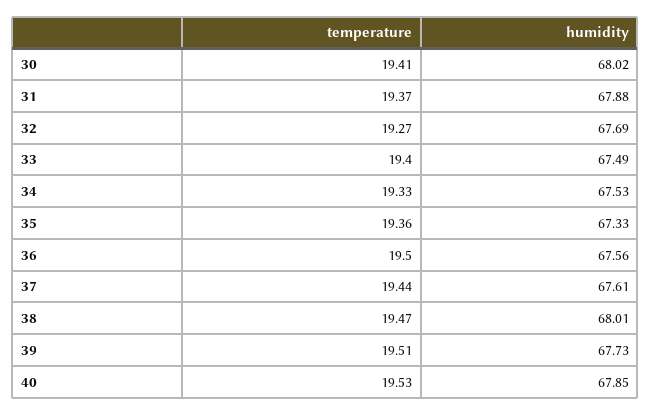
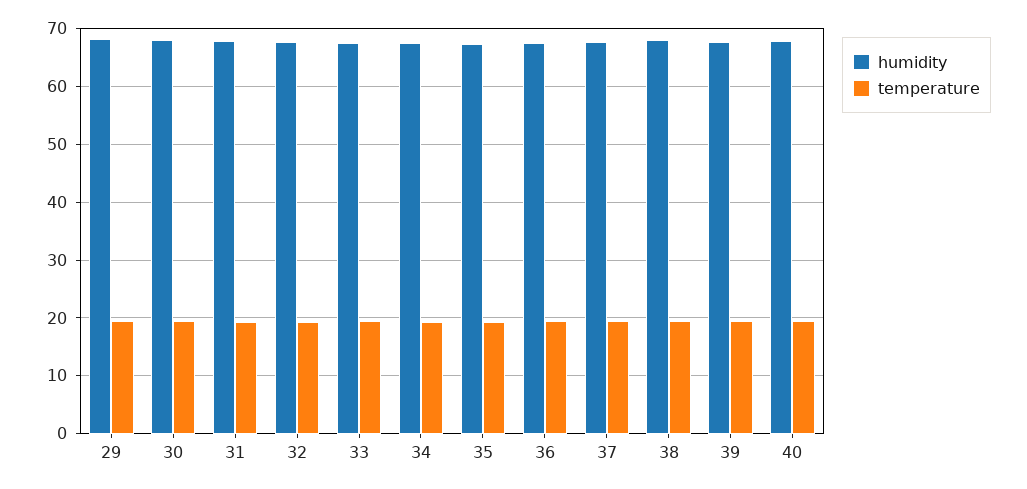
  {
    "temperature": {
      "30": 19.41,
      "31": 19.37,
      "32": 19.27,
      "33": 19.4,
      "34": 19.33,
      "35": 19.36,
      "36": 19.5,
      "37": 19.44,
      "38": 19.47,
      "39": 19.51,
-     "40": 19.53
+     "40": 19.53,
+     "29": 20
    },
    "humidity": {
      "30": 68.02,
      "31": 67.88,
      "32": 67.69,
      "33": 67.49,
      "34": 67.53,
      "35": 67.33,
      "36": 67.56,
      "37": 67.61,
      "38": 68.01,
      "39": 67.73,
-     "40": 67.85
+     "40": 67.85,
+     "29": 68
    }
  }

